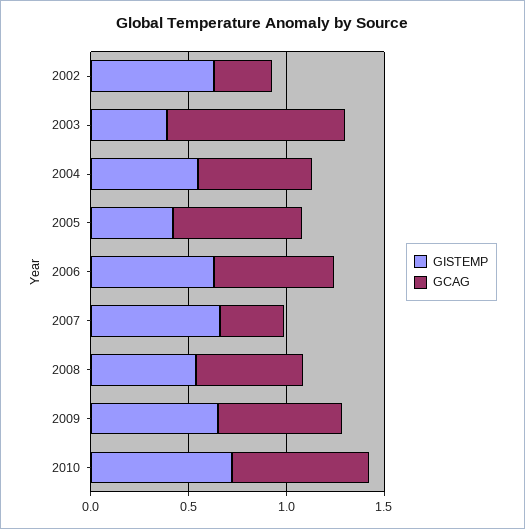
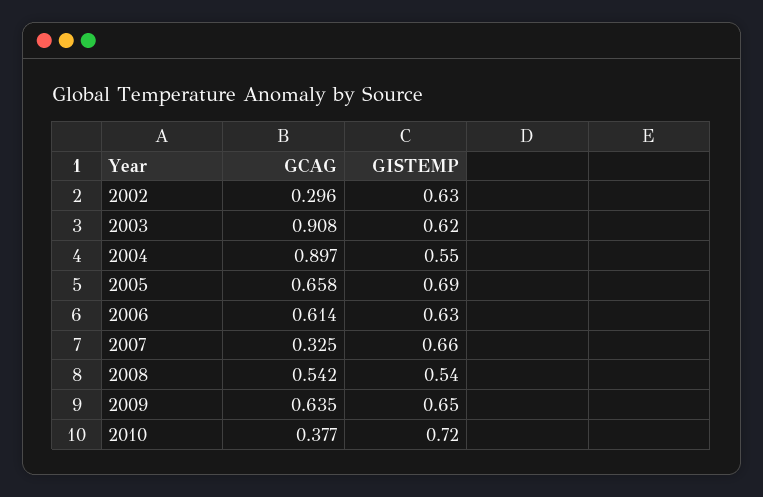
  {
    "GISTEMP": {
      "2002": 0.63,
-     "2003": 0.4,
+     "2003": 0.62,
      "2004": 0.55,
-     "2005": 0.4,
+     "2005": 0.69,
      "2006": 0.63,
      "2007": 0.66,
      "2008": 0.54,
      "2009": 0.65,
      "2010": 0.72
    },
    "GCAG": {
      "2002": 0.296,
      "2003": 0.908,
-     "2004": 0.6,
+     "2004": 0.897,
      "2005": 0.658,
      "2006": 0.614,
      "2007": 0.325,
      "2008": 0.542,
      "2009": 0.635,
-     "2010": 0.7
+     "2010": 0.377
    }
  }

